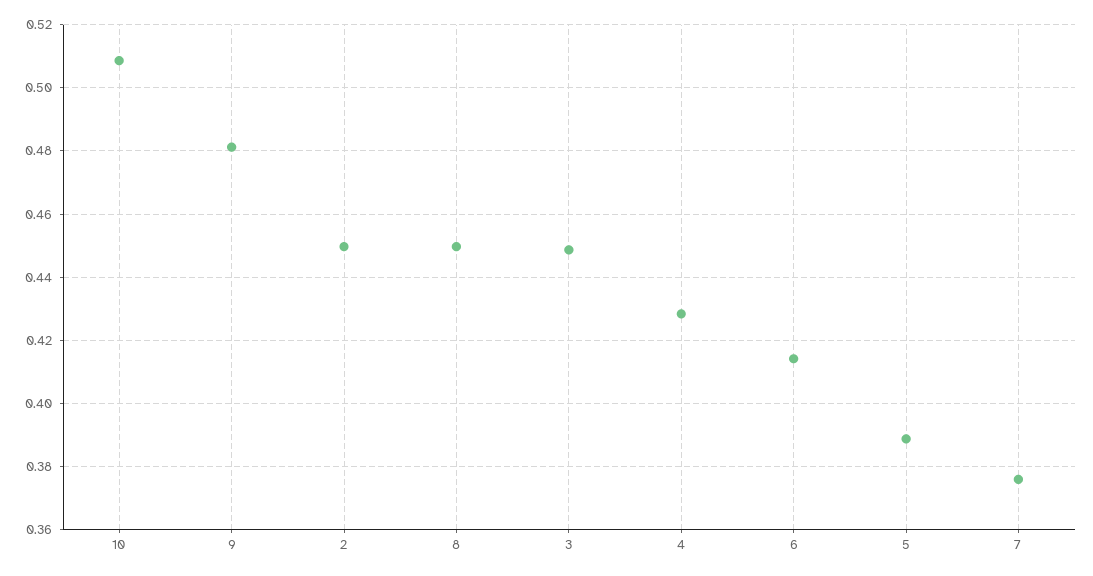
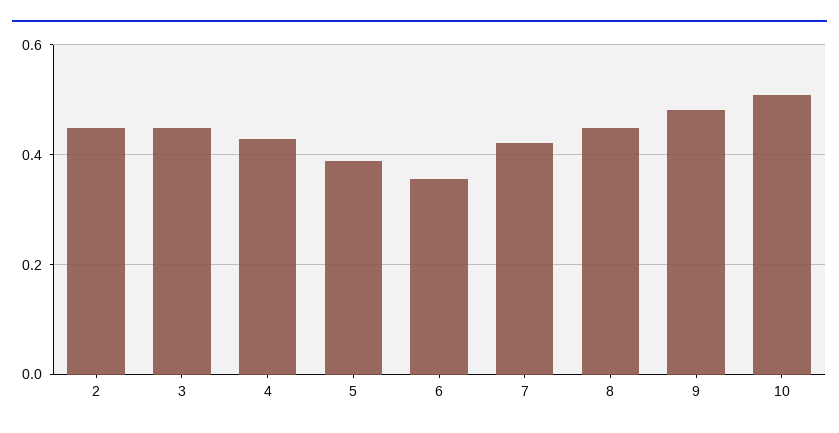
  {
    "10": 0.508,
    "9": 0.482,
    "2": 0.45,
    "8": 0.45,
    "3": 0.448,
    "4": 0.428,
-   "6": 0.414,
+   "6": 0.36,
    "5": 0.388,
-   "7": 0.376
+   "7": 0.42
  }

